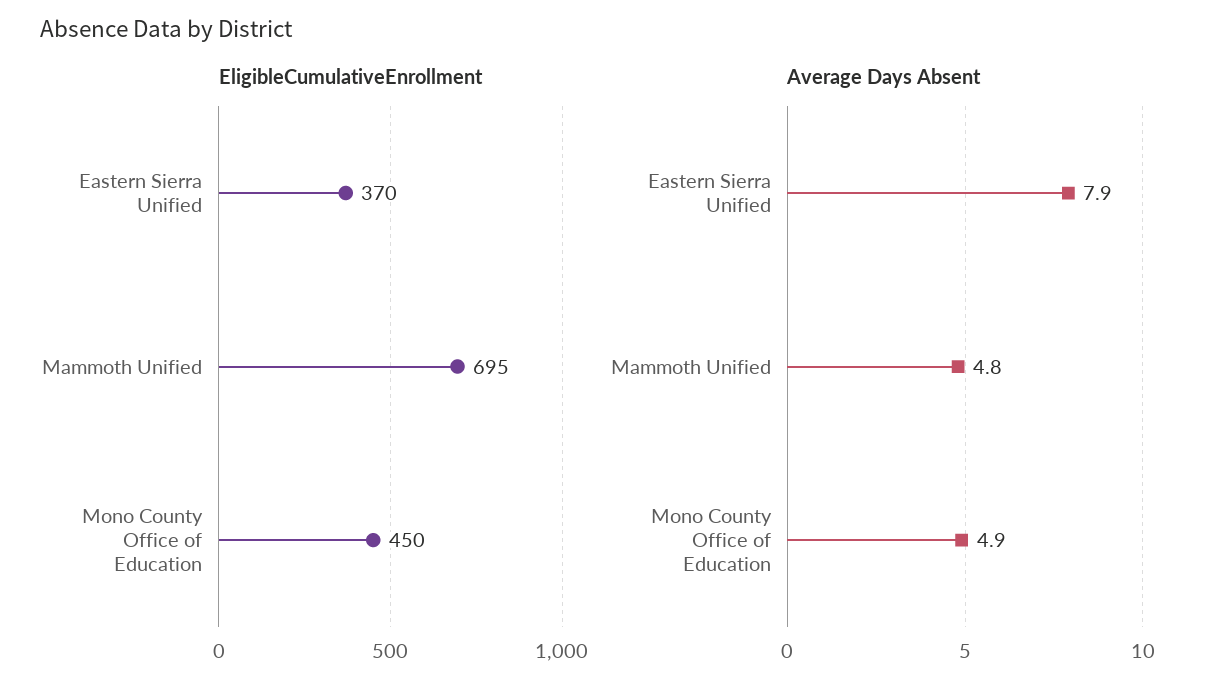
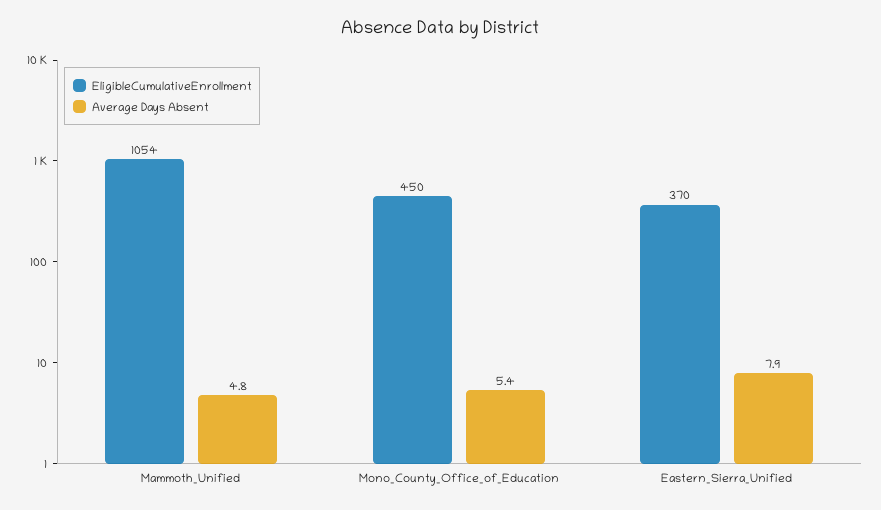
  {
    "EligibleCumulativeEnrollment": {
      "Eastern Sierra Unified": 370,
-     "Mammoth Unified": 695,
+     "Mammoth Unified": 1054,
      "Mono County Office of Education": 450
    },
    "Average Days Absent": {
      "Eastern Sierra Unified": 7.9,
      "Mammoth Unified": 4.8,
-     "Mono County Office of Education": 4.9
+     "Mono County Office of Education": 5.4
    }
  }

